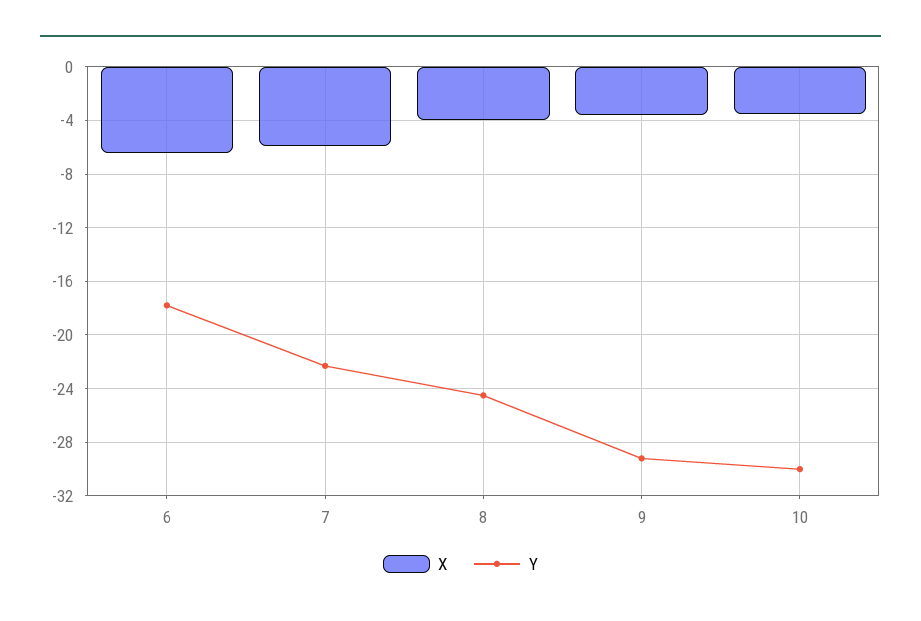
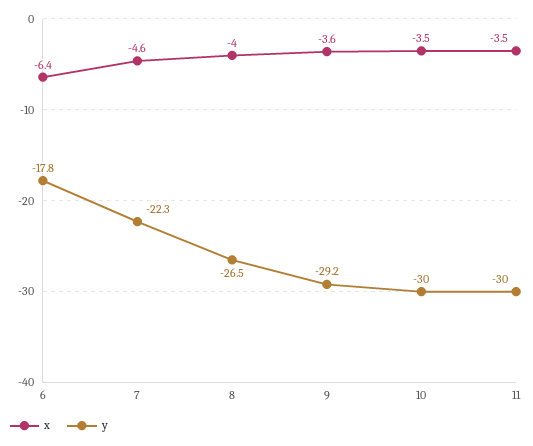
  {
    "X": {
      "6": -6.4,
-     "7": -6,
+     "7": -4.6,
      "8": -4,
      "9": -3.6,
-     "10": -3.5
+     "10": -3.5,
+     "11": -3.5
    },
    "Y": {
      "6": -17.8,
      "7": -22.3,
-     "8": -24.5,
+     "8": -26.5,
      "9": -29.2,
-     "10": -30
+     "10": -30,
+     "11": -30
    }
  }

